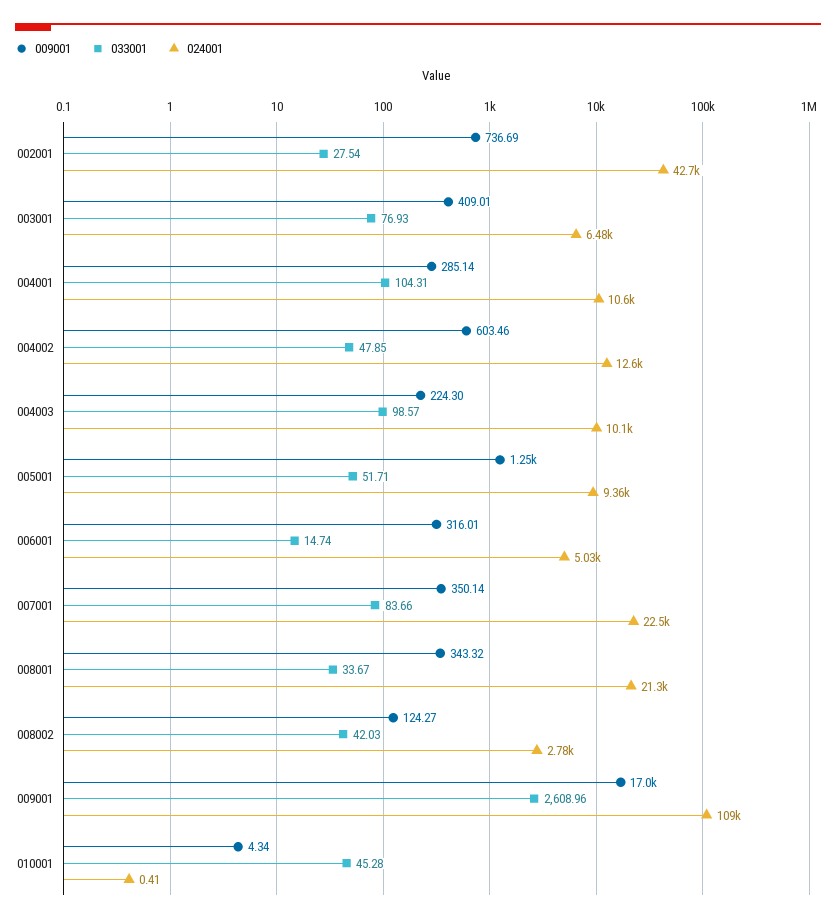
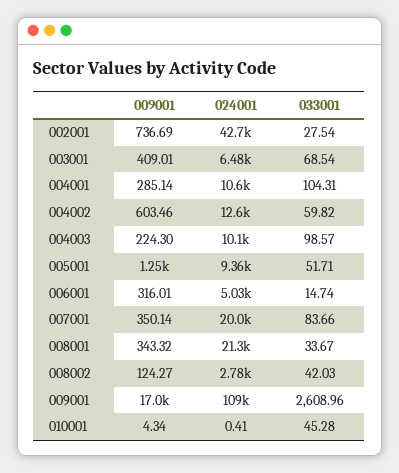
  {
    "009001": {
      "002001": 736.69,
      "003001": 409.01,
      "004001": 285.14,
      "004002": 603.46,
      "004003": 224.3,
      "005001": 1250,
      "006001": 316.01,
      "007001": 350.14,
      "008001": 343.32,
      "008002": 124.27,
      "009001": 17000,
      "010001": 4.34
    },
    "033001": {
      "002001": 27.54,
-     "003001": 76.93,
+     "003001": 68.54,
      "004001": 104.31,
-     "004002": 47.85,
+     "004002": 59.82,
      "004003": 98.57,
      "005001": 51.71,
      "006001": 14.74,
      "007001": 83.66,
      "008001": 33.67,
      "008002": 42.03,
      "009001": 2608.96,
      "010001": 45.28
    },
    "024001": {
      "002001": 42700,
      "003001": 6480,
      "004001": 10600,
      "004002": 12600,
      "004003": 10100,
      "005001": 9360,
      "006001": 5030,
-     "007001": 22500,
+     "007001": 20000,
      "008001": 21300,
      "008002": 2780,
      "009001": 109000,
      "010001": 0.41
    }
  }

